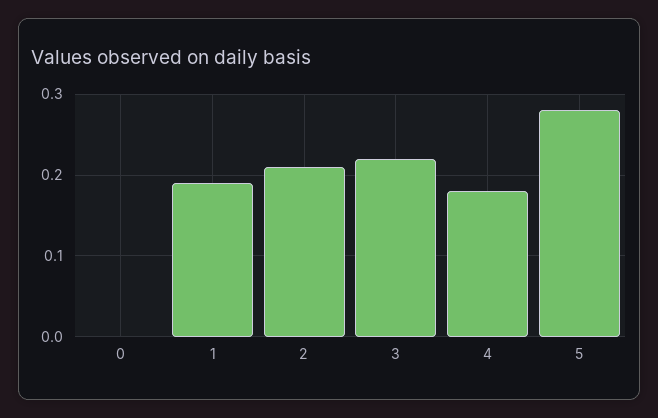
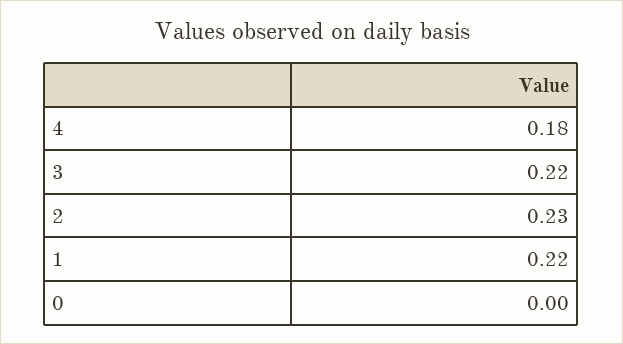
  {
    "0": 0,
-   "1": 0.19,
+   "1": 0.22,
-   "2": 0.21,
+   "2": 0.23,
    "3": 0.22,
-   "4": 0.18,
+   "4": 0.18
-   "5": 0.28
  }

